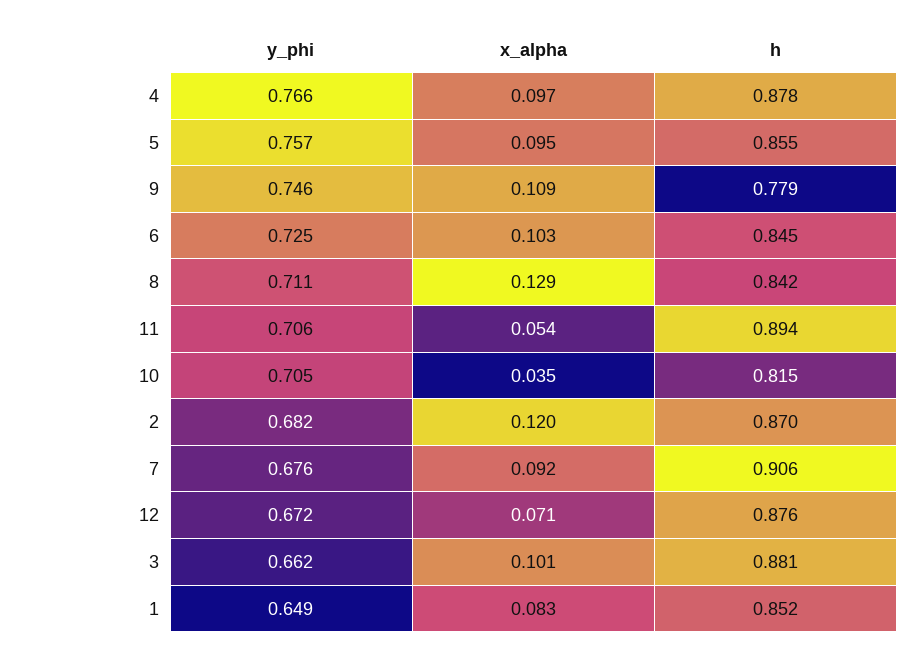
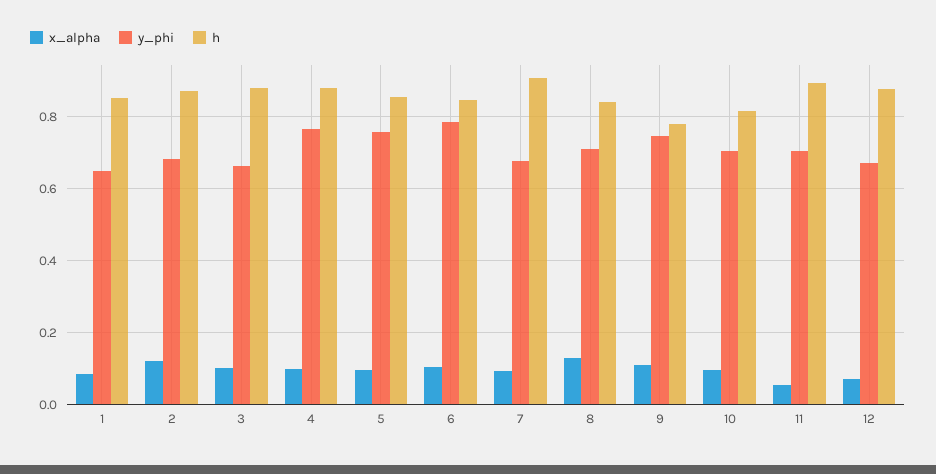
  {
    "y_phi": {
      "4": 0.766,
      "5": 0.757,
      "9": 0.746,
-     "6": 0.725,
+     "6": 0.78,
      "8": 0.711,
      "11": 0.706,
      "10": 0.705,
      "2": 0.682,
      "7": 0.676,
      "12": 0.672,
      "3": 0.662,
      "1": 0.649
    },
    "x_alpha": {
      "4": 0.097,
      "5": 0.095,
      "9": 0.109,
      "6": 0.103,
      "8": 0.129,
      "11": 0.054,
-     "10": 0.035,
+     "10": 0.1,
      "2": 0.12,
      "7": 0.092,
      "12": 0.071,
      "3": 0.101,
      "1": 0.083
    },
    "h": {
      "4": 0.878,
      "5": 0.855,
      "9": 0.779,
      "6": 0.845,
      "8": 0.842,
      "11": 0.894,
      "10": 0.815,
      "2": 0.87,
      "7": 0.906,
      "12": 0.876,
      "3": 0.881,
      "1": 0.852
    }
  }

